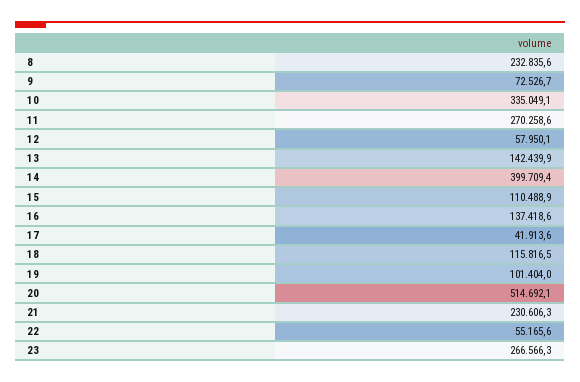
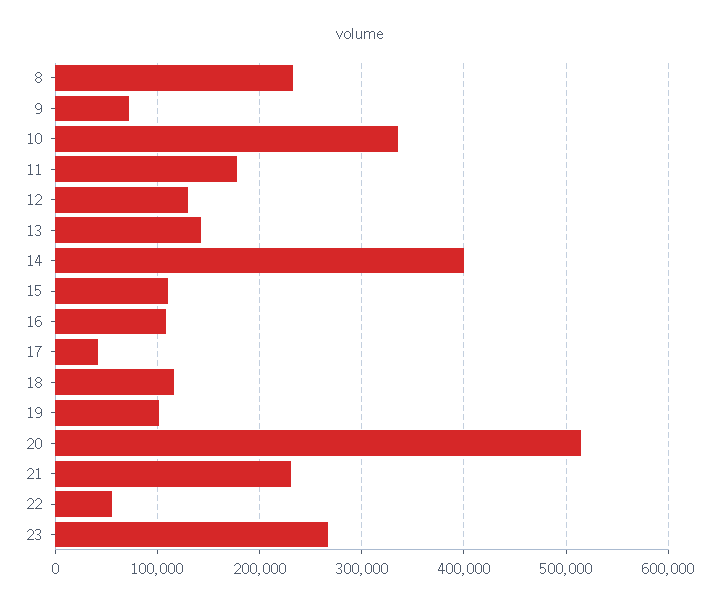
  {
    "8": 232835.6,
    "9": 72526.7,
    "10": 335049.1,
-   "11": 270258.6,
+   "11": 180000,
-   "12": 57950.1,
+   "12": 130000,
    "13": 142439.9,
    "14": 399709.4,
    "15": 110488.9,
-   "16": 137418.6,
+   "16": 110000,
    "17": 41913.6,
    "18": 115816.5,
    "19": 101404,
    "20": 514692.1,
    "21": 230606.3,
    "22": 55165.6,
    "23": 266566.3
  }

